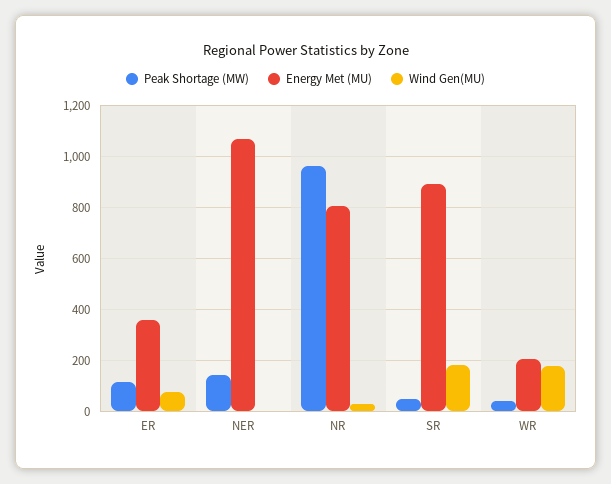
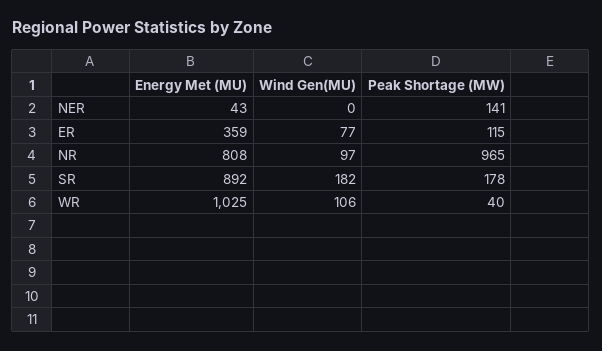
  {
    "Peak Shortage (MW)": {
      "ER": 115,
      "NER": 141,
      "NR": 965,
-     "SR": 50,
+     "SR": 178,
      "WR": 40
    },
    "Energy Met (MU)": {
      "ER": 359,
-     "NER": 1075,
+     "NER": 43,
      "NR": 808,
      "SR": 892,
-     "WR": 200
+     "WR": 1025
    },
    "Wind Gen(MU)": {
      "ER": 77,
      "NER": 0,
-     "NR": 25,
+     "NR": 97,
      "SR": 182,
-     "WR": 175
+     "WR": 106
    }
  }

